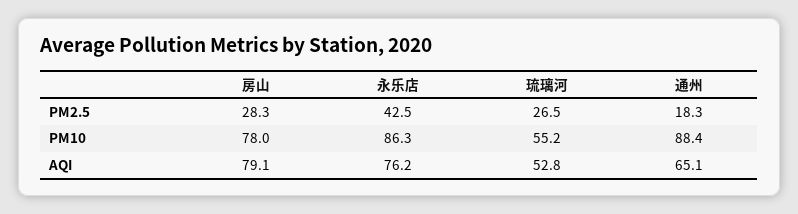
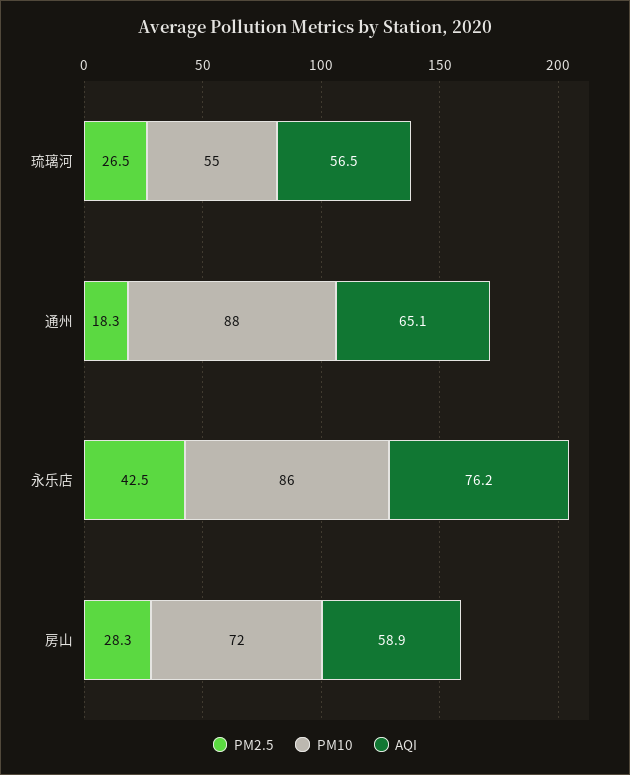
  {
    "PM2.5": {
      "房山": 28.3,
      "永乐店": 42.5,
      "琉璃河": 26.5,
      "通州": 18.3
    },
    "PM10": {
-     "房山": 78,
+     "房山": 72,
      "永乐店": 86.3,
      "琉璃河": 55.2,
      "通州": 88.4
    },
    "AQI": {
-     "房山": 79.1,
+     "房山": 58.9,
      "永乐店": 76.2,
-     "琉璃河": 52.8,
+     "琉璃河": 56.5,
      "通州": 65.1
    }
  }

